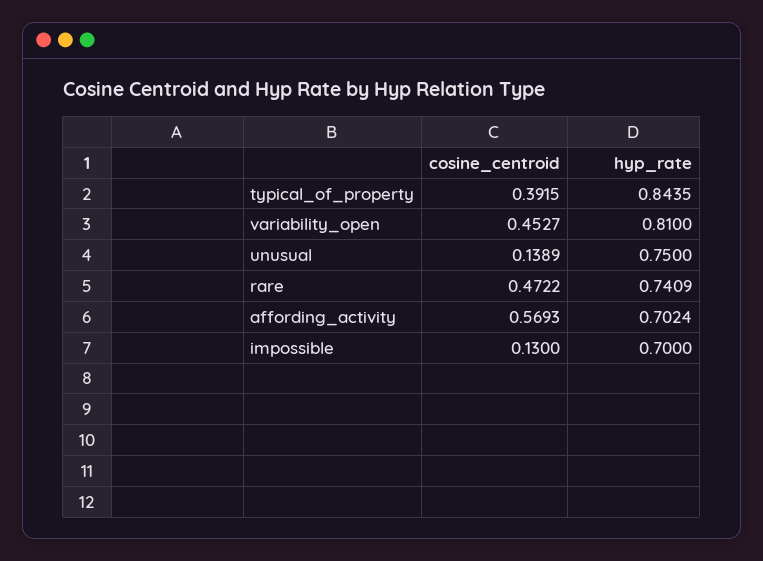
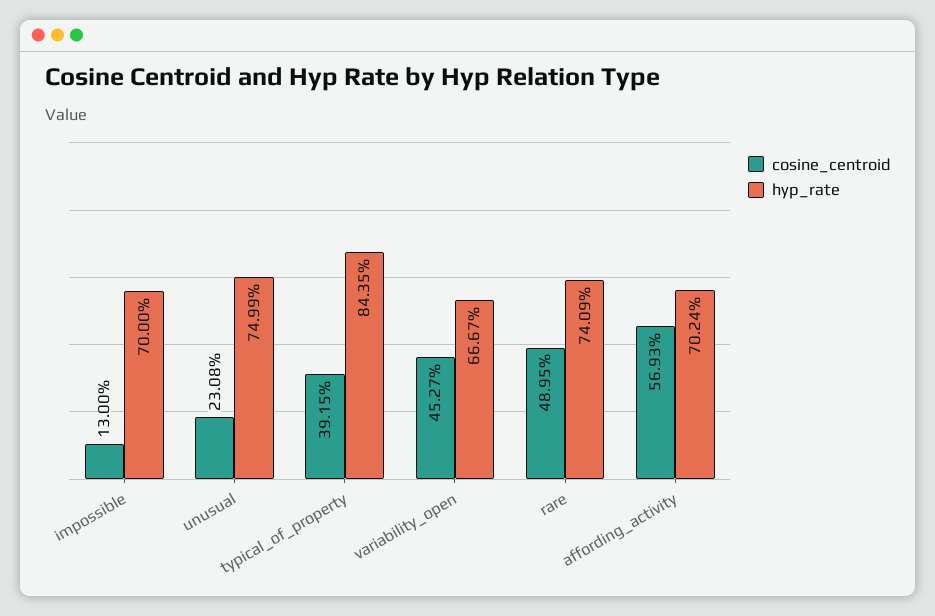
  {
    "cosine_centroid": {
      "typical_of_property": 0.3915,
      "variability_open": 0.4527,
-     "unusual": 0.1389,
+     "unusual": 0.2308,
-     "rare": 0.4722,
+     "rare": 0.4895,
      "affording_activity": 0.5693,
      "impossible": 0.13
    },
    "hyp_rate": {
      "typical_of_property": 0.8435,
-     "variability_open": 0.81,
+     "variability_open": 0.6667,
-     "unusual": 0.75,
+     "unusual": 0.7499,
      "rare": 0.7409,
      "affording_activity": 0.7024,
      "impossible": 0.7
    }
  }

